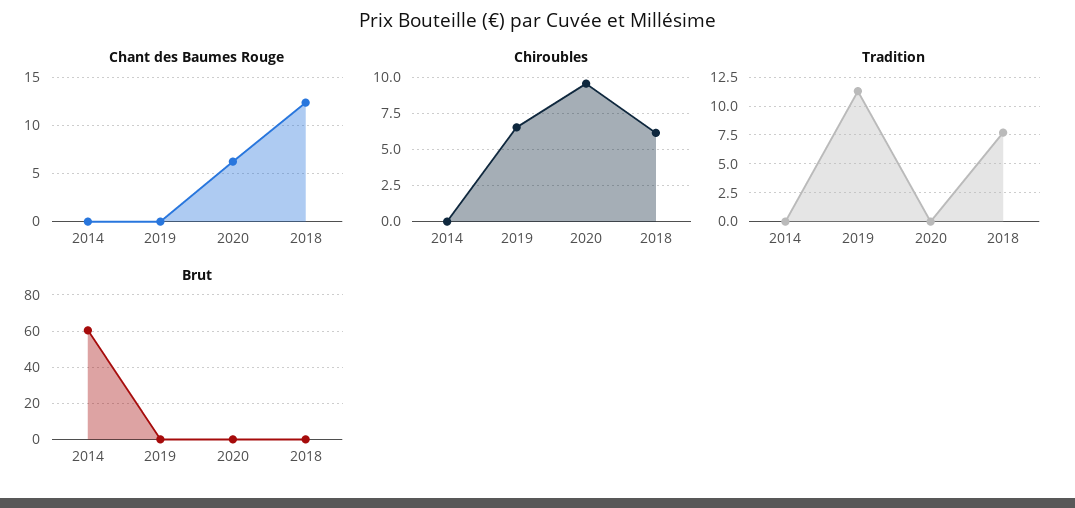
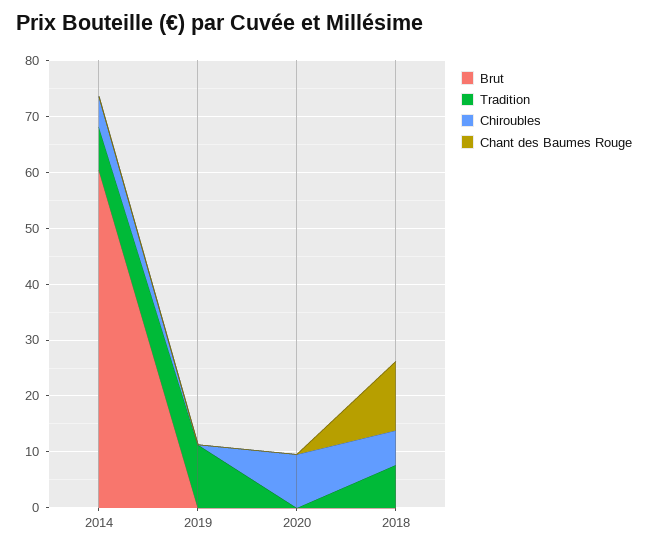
  {
    "Chant des Baumes Rouge": {
      "2014": 0,
      "2019": 0,
-     "2020": 6,
+     "2020": 0,
      "2018": 12
    },
    "Chiroubles": {
-     "2014": 0,
+     "2014": 6,
-     "2019": 6.5,
+     "2019": 0,
      "2020": 9.5,
      "2018": 6
    },
    "Tradition": {
-     "2014": 0,
+     "2014": 8,
      "2019": 12,
      "2020": 0,
      "2018": 8
    },
    "Brut": {
      "2014": 60,
      "2019": 0,
      "2020": 0,
      "2018": 0
    }
  }

